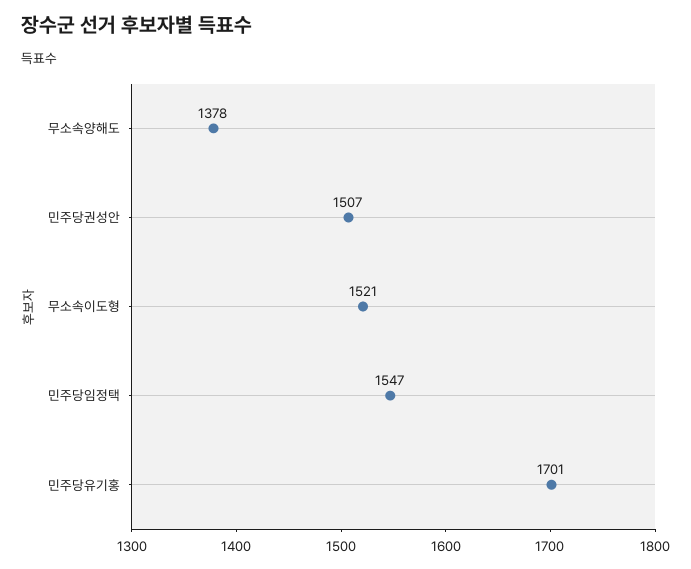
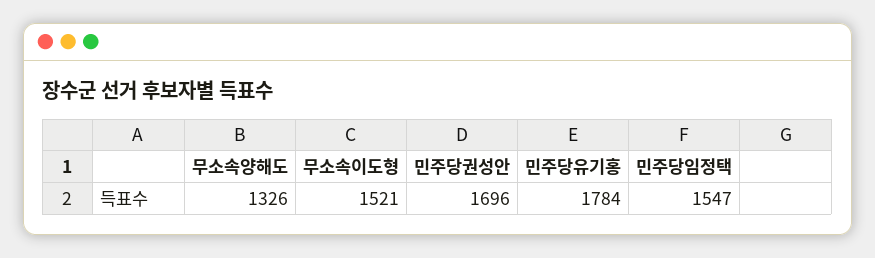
  {
-   "무소속양해도": 1378,
+   "무소속양해도": 1326,
-   "민주당권성안": 1507,
+   "민주당권성안": 1696,
    "무소속이도형": 1521,
    "민주당임정택": 1547,
-   "민주당유기홍": 1701
+   "민주당유기홍": 1784
  }

